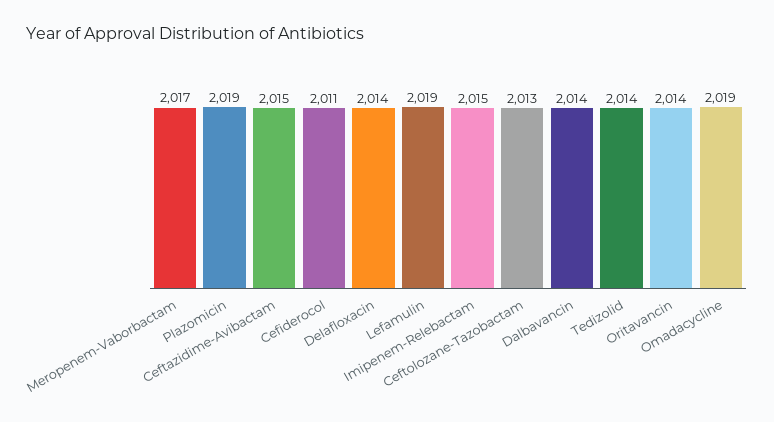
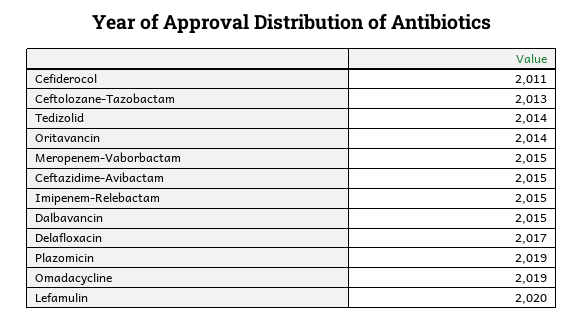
  {
-   "Meropenem-Vaborbactam": 2017,
+   "Meropenem-Vaborbactam": 2015,
    "Plazomicin": 2019,
    "Ceftazidime-Avibactam": 2015,
    "Cefiderocol": 2011,
-   "Delafloxacin": 2014,
+   "Delafloxacin": 2017,
-   "Lefamulin": 2019,
+   "Lefamulin": 2020,
    "Imipenem-Relebactam": 2015,
    "Ceftolozane-Tazobactam": 2013,
-   "Dalbavancin": 2014,
+   "Dalbavancin": 2015,
    "Tedizolid": 2014,
    "Oritavancin": 2014,
    "Omadacycline": 2019
  }

